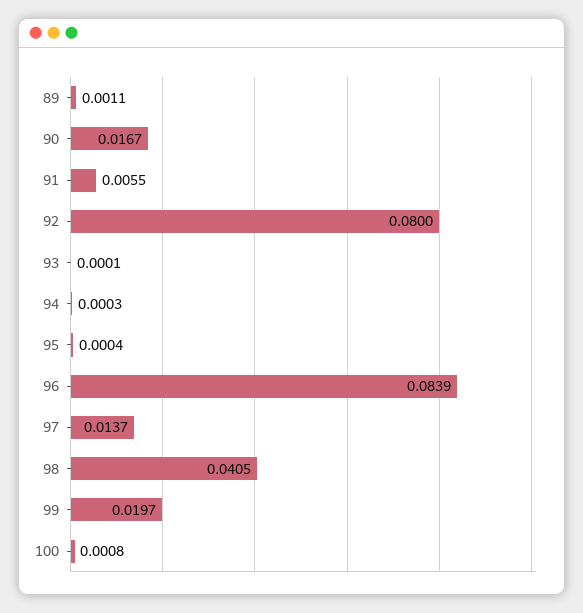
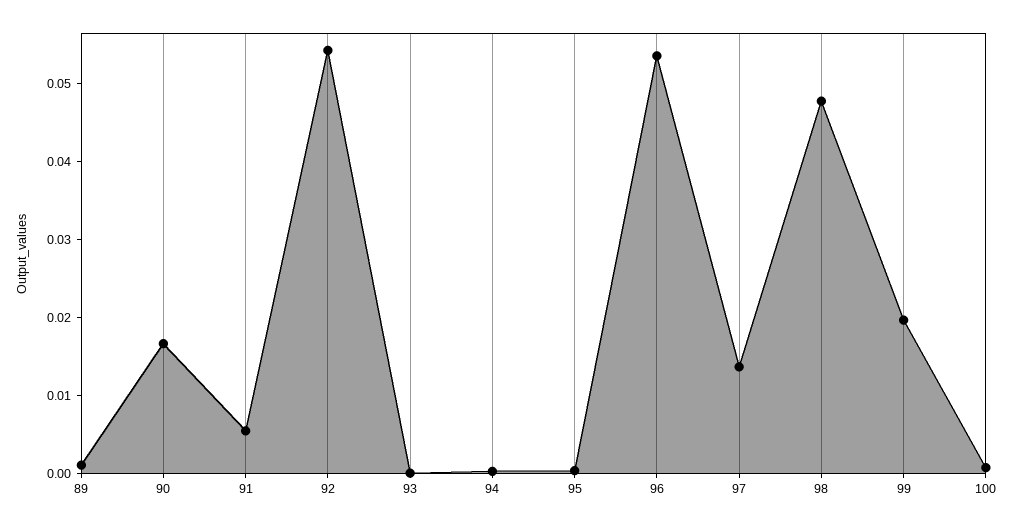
  {
    "89": 0.0011,
    "90": 0.0167,
    "91": 0.0055,
-   "92": 0.08,
+   "92": 0.054,
    "93": 0.0001,
    "94": 0.0003,
    "95": 0.0004,
-   "96": 0.0839,
+   "96": 0.054,
    "97": 0.0137,
-   "98": 0.0405,
+   "98": 0.048,
    "99": 0.0197,
    "100": 0.0008
  }

